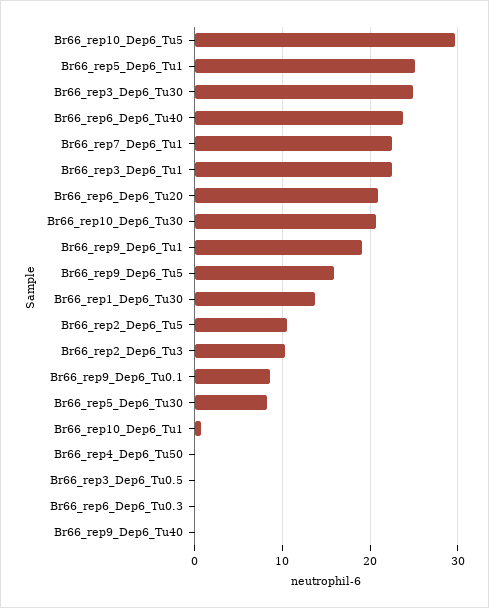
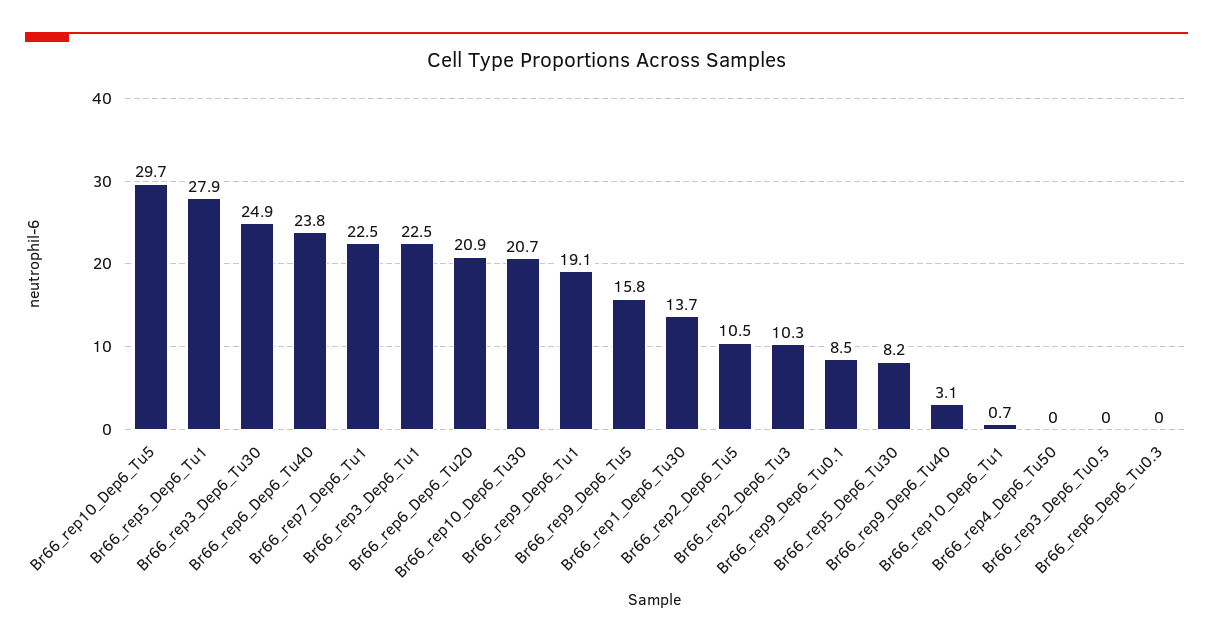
  {
    "Br66_rep10_Dep6_Tu5": 29.7,
-   "Br66_rep5_Dep6_Tu1": 25,
+   "Br66_rep5_Dep6_Tu1": 27.9,
    "Br66_rep3_Dep6_Tu30": 24.9,
    "Br66_rep6_Dep6_Tu40": 23.8,
    "Br66_rep7_Dep6_Tu1": 22.5,
    "Br66_rep3_Dep6_Tu1": 22.5,
    "Br66_rep6_Dep6_Tu20": 20.9,
    "Br66_rep10_Dep6_Tu30": 20.7,
    "Br66_rep9_Dep6_Tu1": 19.1,
    "Br66_rep9_Dep6_Tu5": 15.8,
    "Br66_rep1_Dep6_Tu30": 13.7,
    "Br66_rep2_Dep6_Tu5": 10.5,
    "Br66_rep2_Dep6_Tu3": 10.3,
    "Br66_rep9_Dep6_Tu0.1": 8.5,
    "Br66_rep5_Dep6_Tu30": 8.2,
    "Br66_rep10_Dep6_Tu1": 0.7,
    "Br66_rep4_Dep6_Tu50": 0,
    "Br66_rep3_Dep6_Tu0.5": 0,
    "Br66_rep6_Dep6_Tu0.3": 0,
-   "Br66_rep9_Dep6_Tu40": 0
+   "Br66_rep9_Dep6_Tu40": 3.1
  }

